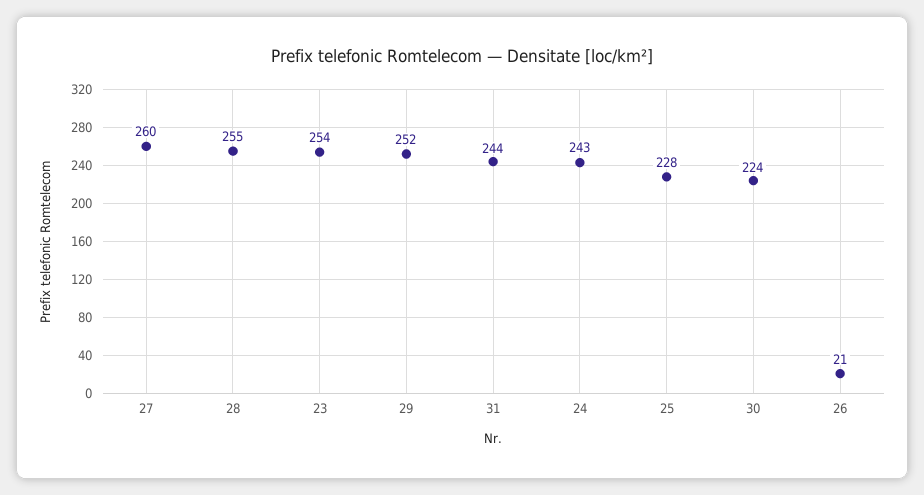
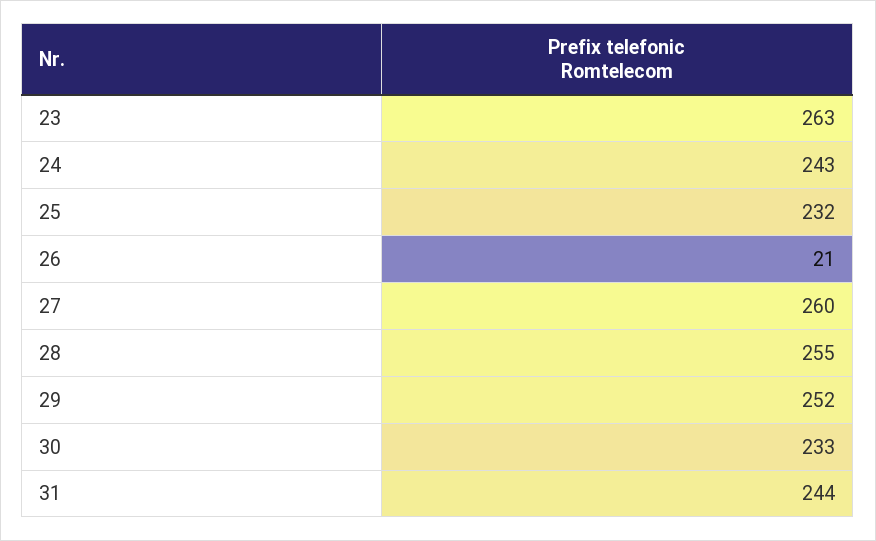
  {
    "27": 260,
    "28": 255,
-   "23": 254,
+   "23": 263,
    "29": 252,
    "31": 244,
    "24": 243,
-   "25": 228,
+   "25": 232,
-   "30": 224,
+   "30": 233,
    "26": 21
  }

